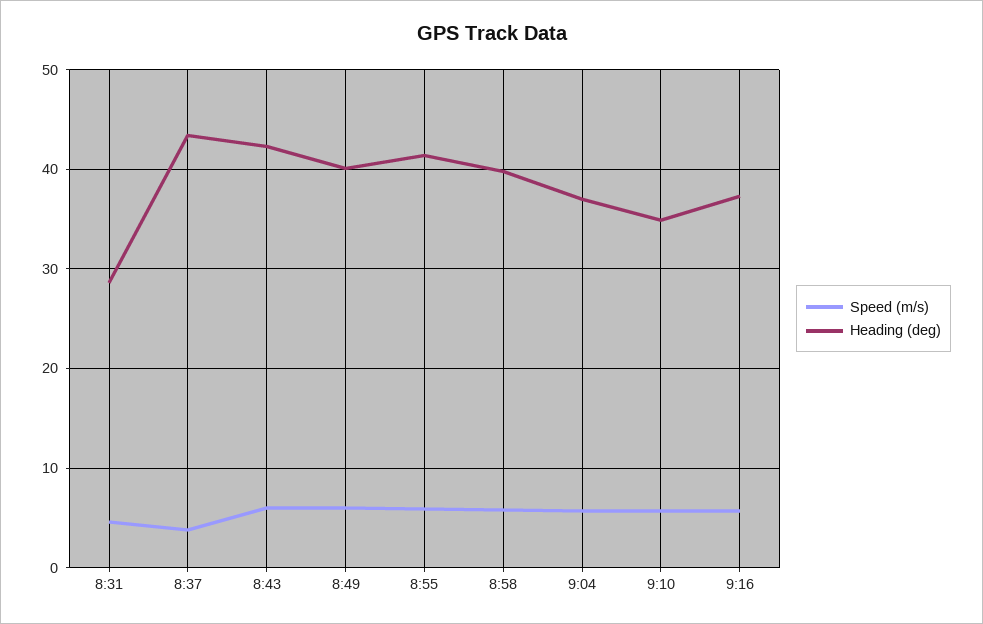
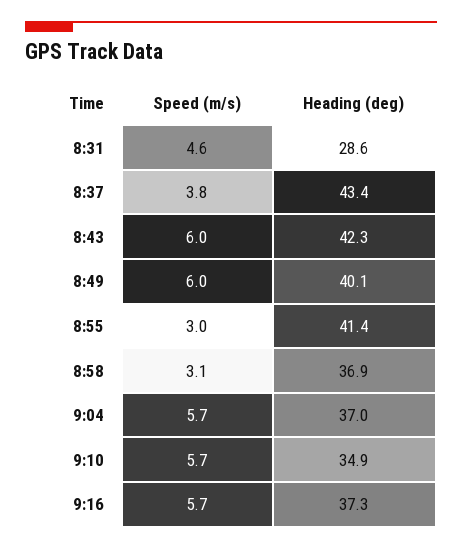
  {
    "Speed (m/s)": {
      "8:31": 4.6,
      "8:37": 3.8,
      "8:43": 6,
      "8:49": 6,
-     "8:55": 6,
+     "8:55": 3,
-     "8:58": 6,
+     "8:58": 3.1,
      "9:04": 5.7,
      "9:10": 5.7,
      "9:16": 5.7
    },
    "Heading (deg)": {
      "8:31": 28.6,
      "8:37": 43.4,
      "8:43": 42.3,
      "8:49": 40.1,
      "8:55": 41.4,
-     "8:58": 40,
+     "8:58": 36.9,
      "9:04": 37,
      "9:10": 34.9,
      "9:16": 37.3
    }
  }

